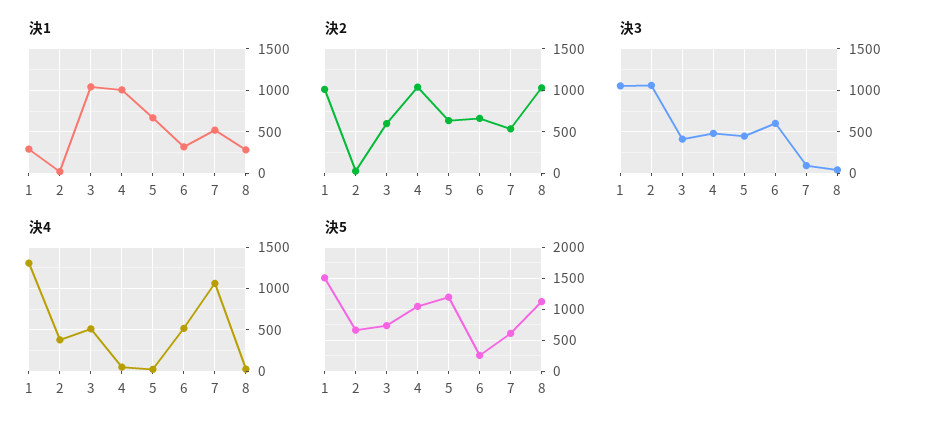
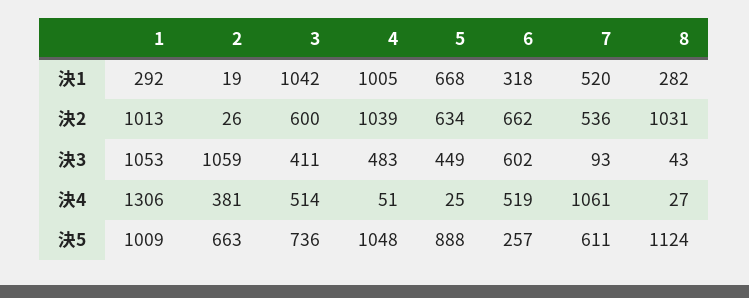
  {
    "決1": {
      "1": 292,
      "2": 19,
      "3": 1042,
      "4": 1005,
      "5": 668,
      "6": 318,
      "7": 520,
      "8": 282
    },
    "決2": {
      "1": 1013,
      "2": 26,
      "3": 600,
      "4": 1039,
      "5": 634,
      "6": 662,
      "7": 536,
      "8": 1031
    },
    "決3": {
      "1": 1053,
      "2": 1059,
      "3": 411,
      "4": 483,
      "5": 449,
      "6": 602,
      "7": 93,
      "8": 43
    },
    "決4": {
      "1": 1306,
      "2": 381,
      "3": 514,
      "4": 51,
      "5": 25,
      "6": 519,
      "7": 1061,
      "8": 27
    },
    "決5": {
-     "1": 1500,
+     "1": 1009,
      "2": 663,
      "3": 736,
      "4": 1048,
-     "5": 1200,
+     "5": 888,
      "6": 257,
      "7": 611,
      "8": 1124
    }
  }

